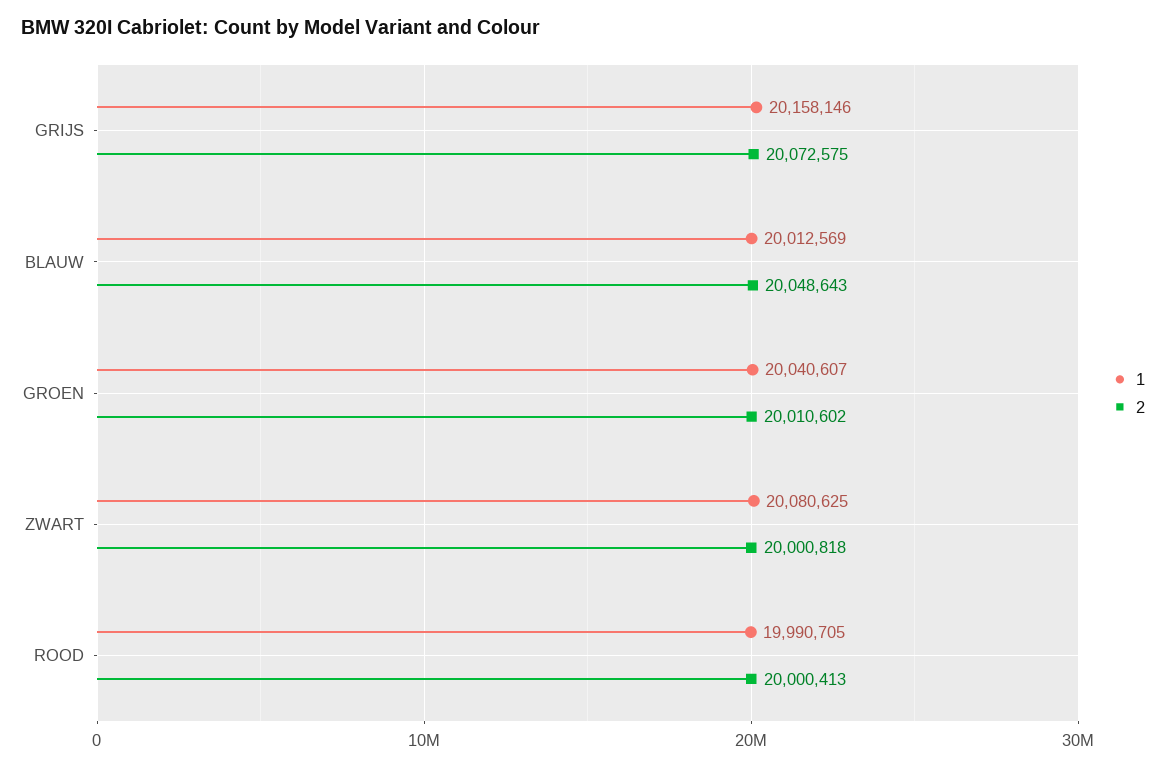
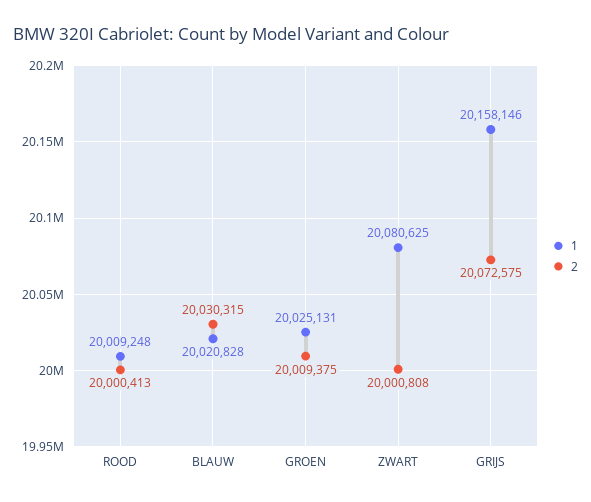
  {
    "1": {
      "GRIJS": 20158146,
-     "BLAUW": 20012569,
+     "BLAUW": 20020828,
-     "GROEN": 20040607,
+     "GROEN": 20025131,
      "ZWART": 20080625,
-     "ROOD": 19990705
+     "ROOD": 20009248
    },
    "2": {
      "GRIJS": 20072575,
-     "BLAUW": 20048643,
+     "BLAUW": 20030315,
-     "GROEN": 20010602,
+     "GROEN": 20009375,
-     "ZWART": 20000818,
+     "ZWART": 20000808,
      "ROOD": 20000413
    }
  }

